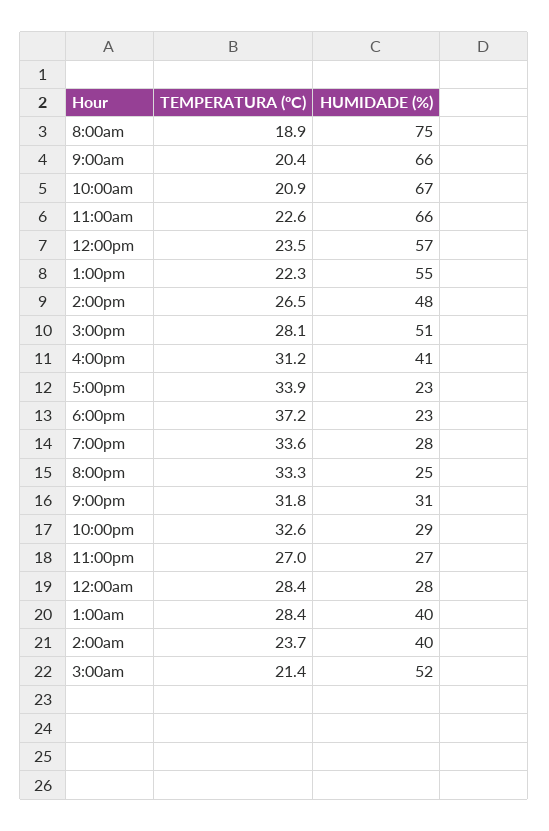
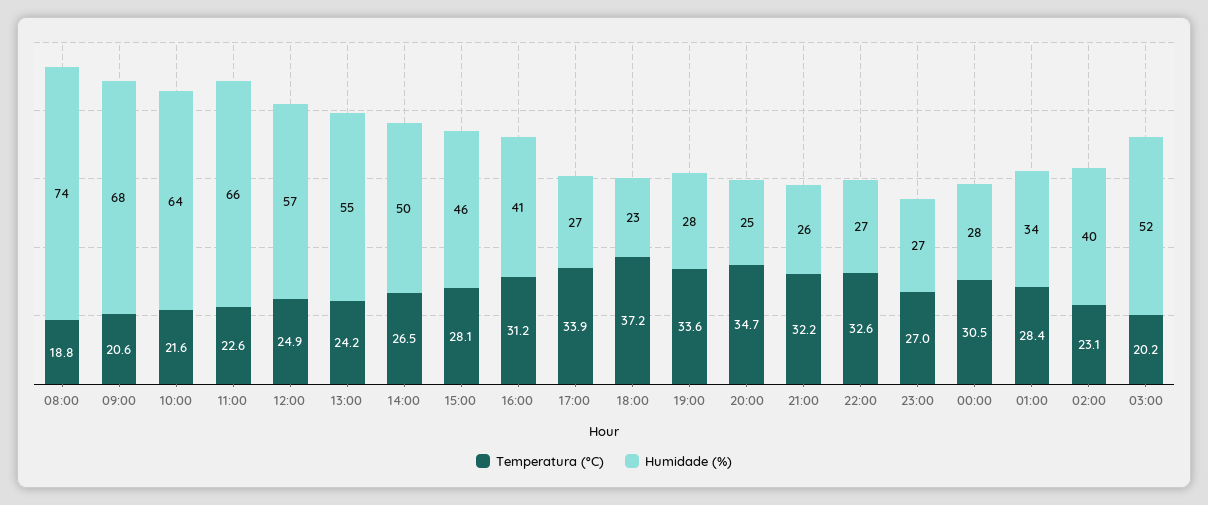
  {
    "TEMPERATURA (ºC)": {
-     "8:00am": 18.9,
+     "8:00am": 18.8,
-     "9:00am": 20.4,
+     "9:00am": 20.6,
-     "10:00am": 20.9,
+     "10:00am": 21.6,
      "11:00am": 22.6,
-     "12:00pm": 23.5,
+     "12:00pm": 24.9,
-     "1:00pm": 22.3,
+     "1:00pm": 24.2,
      "2:00pm": 26.5,
      "3:00pm": 28.1,
      "4:00pm": 31.2,
      "5:00pm": 33.9,
      "6:00pm": 37.2,
      "7:00pm": 33.6,
-     "8:00pm": 33.3,
+     "8:00pm": 34.7,
-     "9:00pm": 31.8,
+     "9:00pm": 32.2,
      "10:00pm": 32.6,
      "11:00pm": 27,
-     "12:00am": 28.4,
+     "12:00am": 30.5,
      "1:00am": 28.4,
-     "2:00am": 23.7,
+     "2:00am": 23.1,
-     "3:00am": 21.4
+     "3:00am": 20.2
    },
    "HUMIDADE (%)": {
-     "8:00am": 75,
+     "8:00am": 74,
-     "9:00am": 66,
+     "9:00am": 68,
-     "10:00am": 67,
+     "10:00am": 64,
      "11:00am": 66,
      "12:00pm": 57,
      "1:00pm": 55,
-     "2:00pm": 48,
+     "2:00pm": 50,
-     "3:00pm": 51,
+     "3:00pm": 46,
      "4:00pm": 41,
-     "5:00pm": 23,
+     "5:00pm": 27,
      "6:00pm": 23,
      "7:00pm": 28,
      "8:00pm": 25,
-     "9:00pm": 31,
+     "9:00pm": 26,
-     "10:00pm": 29,
+     "10:00pm": 27,
      "11:00pm": 27,
      "12:00am": 28,
-     "1:00am": 40,
+     "1:00am": 34,
      "2:00am": 40,
      "3:00am": 52
    }
  }

